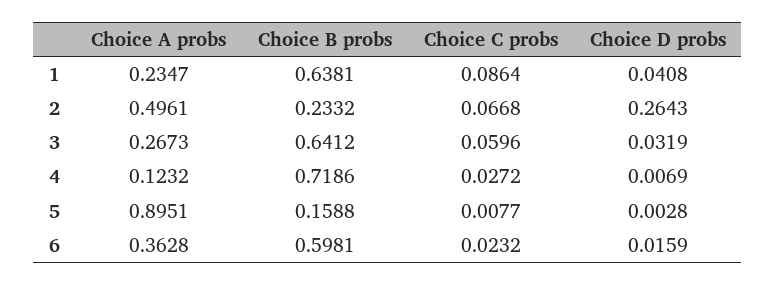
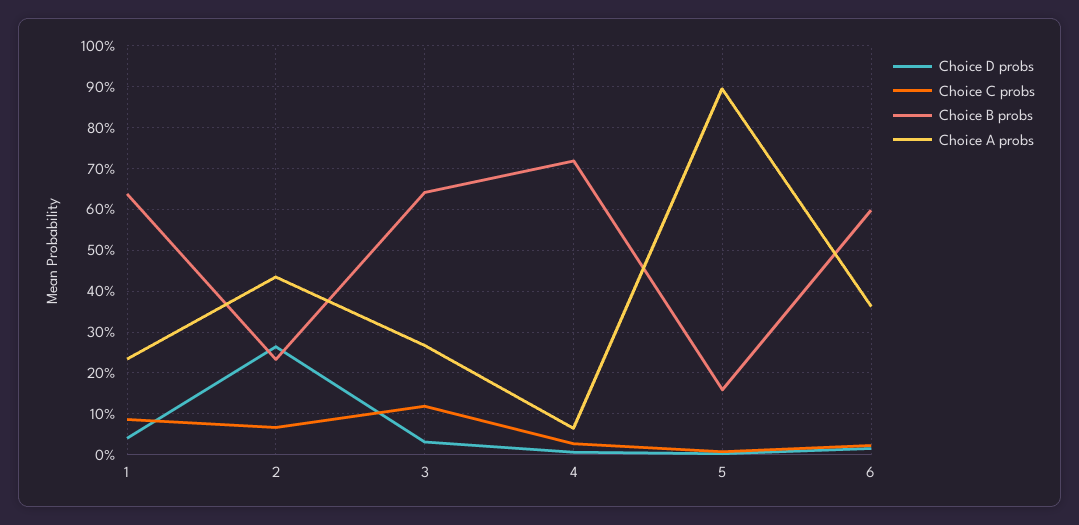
  {
    "Choice A probs": {
      "1": 0.2347,
-     "2": 0.4961,
+     "2": 0.44,
      "3": 0.2673,
-     "4": 0.1232,
+     "4": 0.06,
      "5": 0.8951,
      "6": 0.3628
    },
    "Choice B probs": {
      "1": 0.6381,
      "2": 0.2332,
      "3": 0.6412,
      "4": 0.7186,
      "5": 0.1588,
      "6": 0.5981
    },
    "Choice C probs": {
      "1": 0.0864,
      "2": 0.0668,
-     "3": 0.0596,
+     "3": 0.12,
      "4": 0.0272,
      "5": 0.0077,
      "6": 0.0232
    },
    "Choice D probs": {
      "1": 0.0408,
      "2": 0.2643,
      "3": 0.0319,
      "4": 0.0069,
      "5": 0.0028,
      "6": 0.0159
    }
  }

